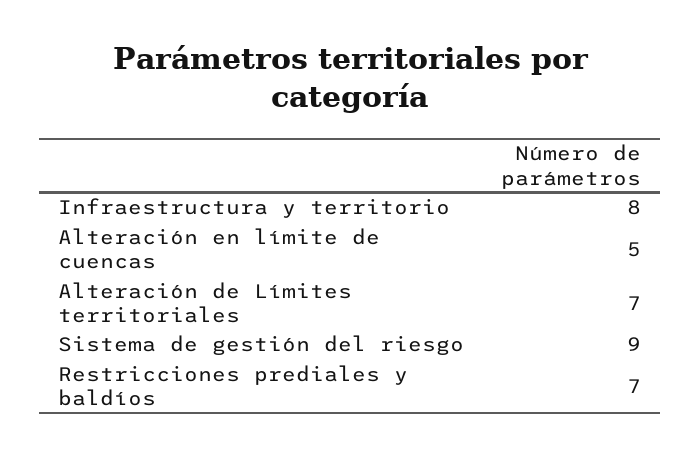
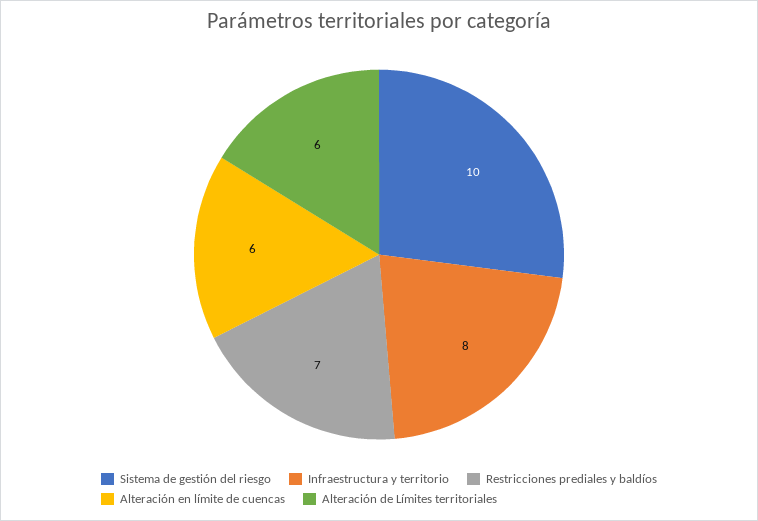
  {
    "Infraestructura y territorio": 8,
-   "Alteración en límite de cuencas": 5,
+   "Alteración en límite de cuencas": 6,
-   "Alteración de Límites territoriales": 7,
+   "Alteración de Límites territoriales": 6,
-   "Sistema de gestión del riesgo": 9,
+   "Sistema de gestión del riesgo": 10,
    "Restricciones prediales y baldíos": 7
  }

